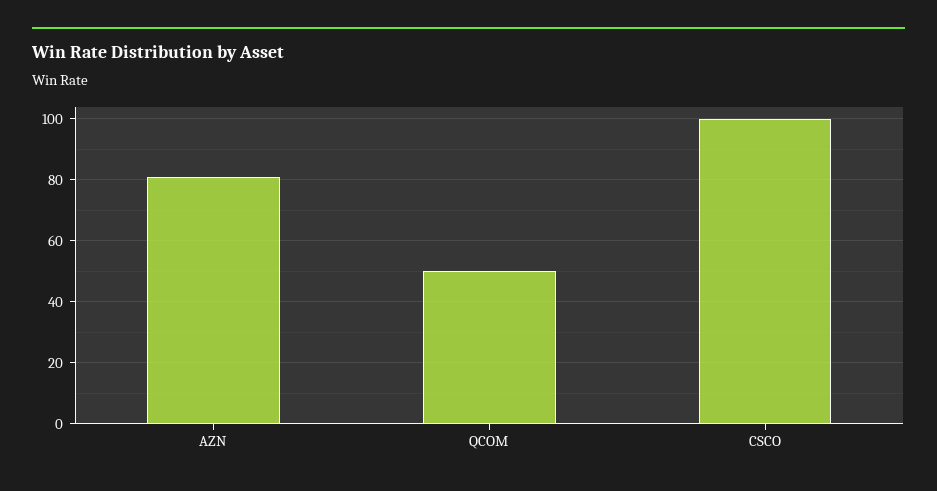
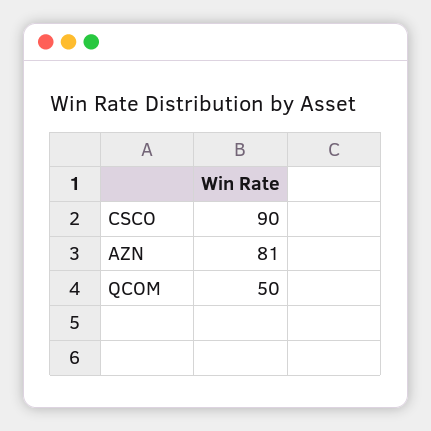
  {
    "AZN": 81,
    "QCOM": 50,
-   "CSCO": 100
+   "CSCO": 90
  }

